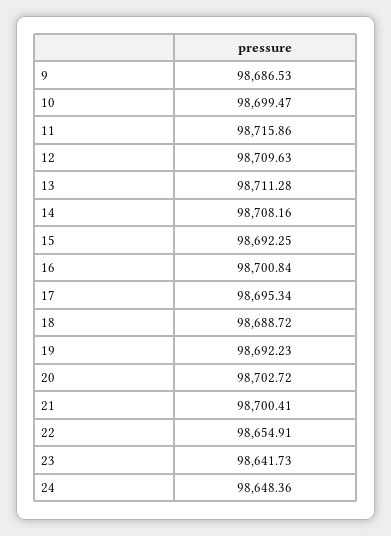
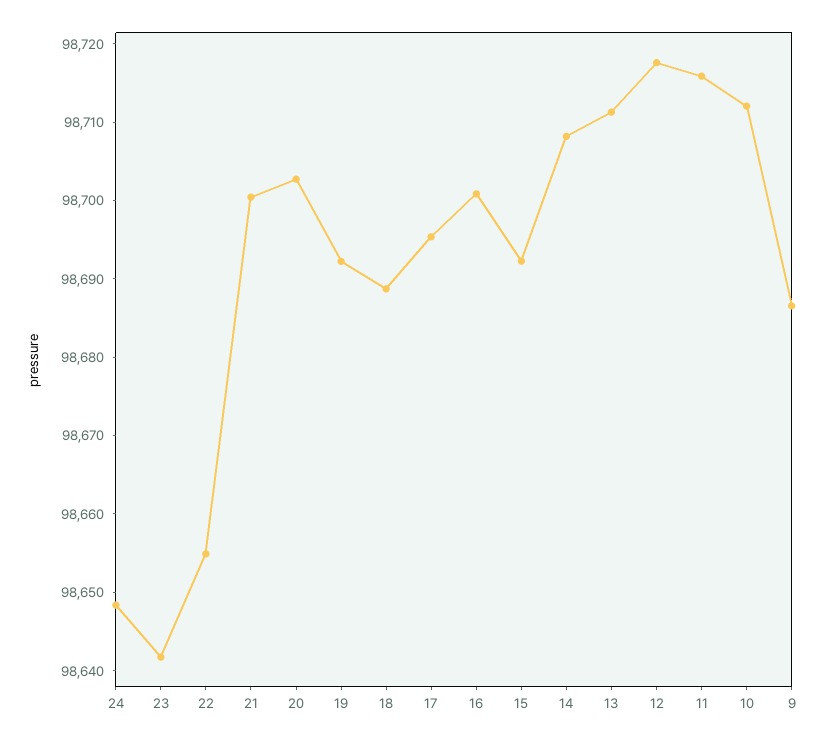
  {
    "9": 98686.53,
-   "10": 98699.47,
+   "10": 98712,
    "11": 98715.86,
-   "12": 98709.63,
+   "12": 98718,
    "13": 98711.28,
    "14": 98708.16,
    "15": 98692.25,
    "16": 98700.84,
    "17": 98695.34,
    "18": 98688.72,
    "19": 98692.23,
    "20": 98702.72,
    "21": 98700.41,
    "22": 98654.91,
    "23": 98641.73,
    "24": 98648.36
  }

